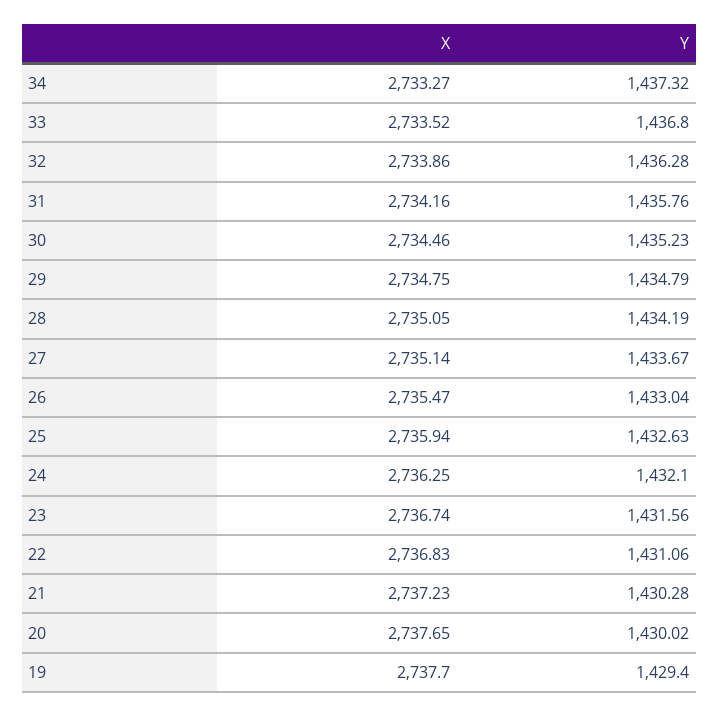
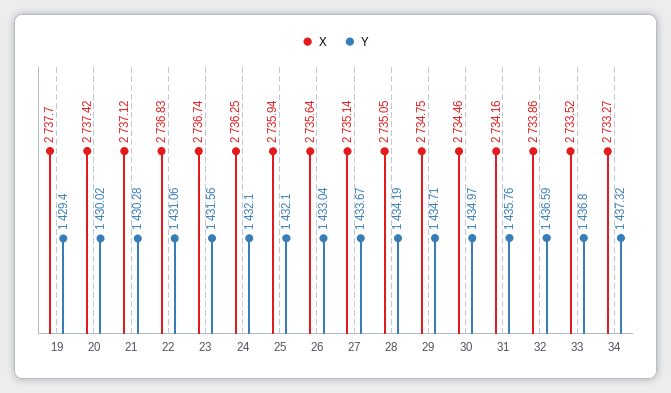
  {
    "X": {
      "34": 2733.27,
      "33": 2733.52,
      "32": 2733.86,
      "31": 2734.16,
      "30": 2734.46,
      "29": 2734.75,
      "28": 2735.05,
      "27": 2735.14,
-     "26": 2735.47,
+     "26": 2735.64,
      "25": 2735.94,
      "24": 2736.25,
      "23": 2736.74,
      "22": 2736.83,
-     "21": 2737.23,
+     "21": 2737.12,
-     "20": 2737.65,
+     "20": 2737.42,
      "19": 2737.7
    },
    "Y": {
      "34": 1437.32,
      "33": 1436.8,
-     "32": 1436.28,
+     "32": 1436.59,
      "31": 1435.76,
-     "30": 1435.23,
+     "30": 1434.97,
-     "29": 1434.79,
+     "29": 1434.71,
      "28": 1434.19,
      "27": 1433.67,
      "26": 1433.04,
-     "25": 1432.63,
+     "25": 1432.1,
      "24": 1432.1,
      "23": 1431.56,
      "22": 1431.06,
      "21": 1430.28,
      "20": 1430.02,
      "19": 1429.4
    }
  }

